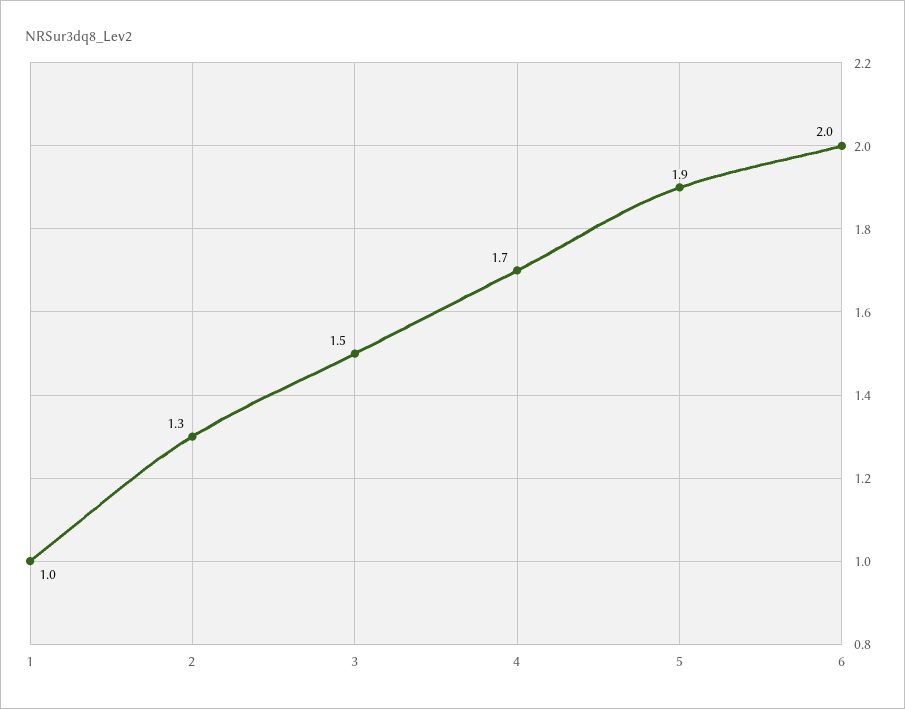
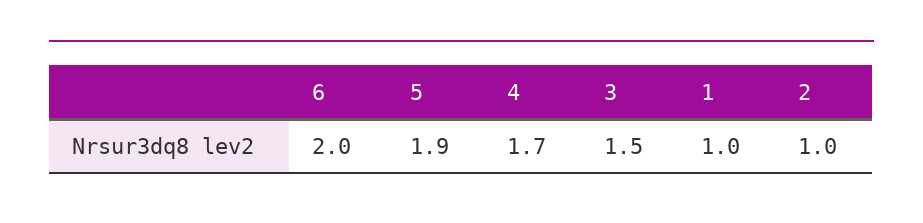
  {
    "1": 1,
-   "2": 1.3,
+   "2": 1,
    "3": 1.5,
    "4": 1.7,
    "5": 1.9,
    "6": 2
  }

